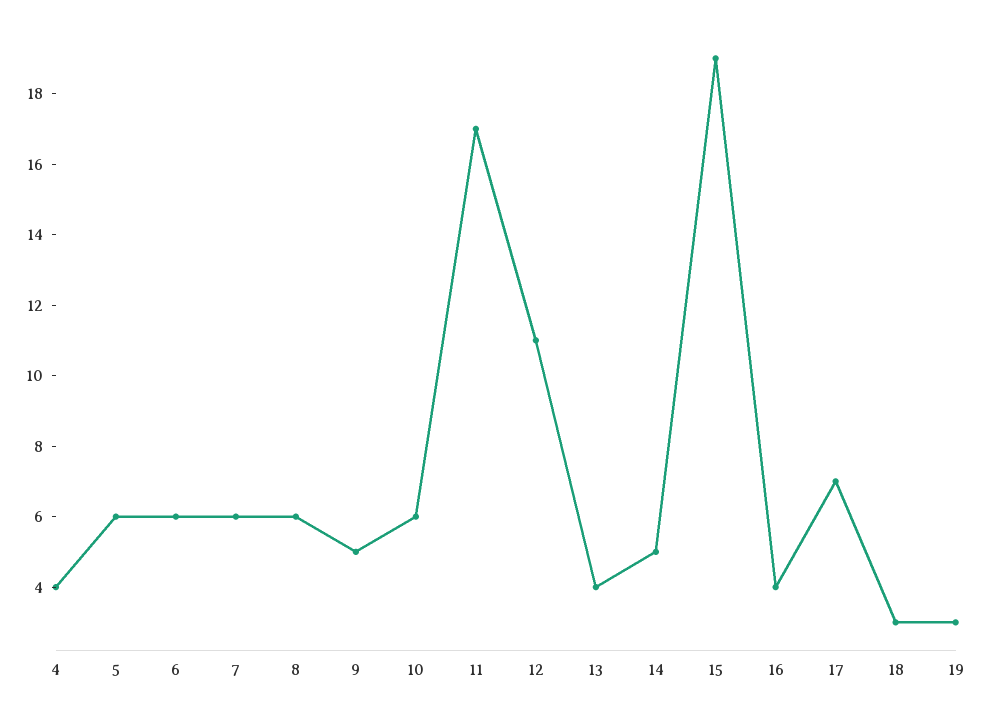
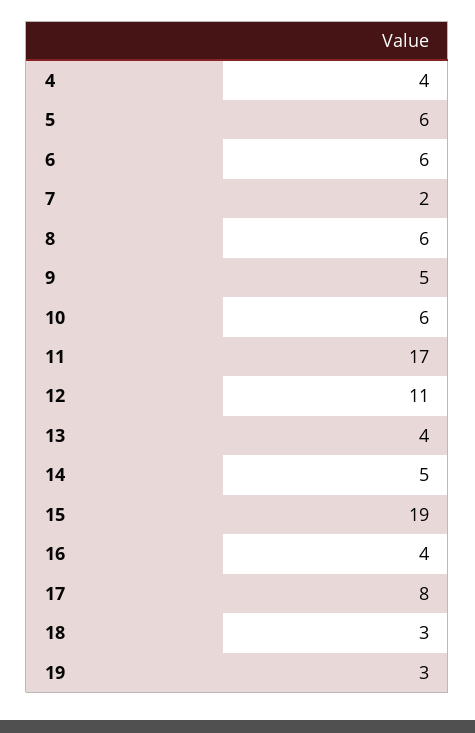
  {
    "4": 4,
    "5": 6,
    "6": 6,
-   "7": 6,
+   "7": 2,
    "8": 6,
    "9": 5,
    "10": 6,
    "11": 17,
    "12": 11,
    "13": 4,
    "14": 5,
    "15": 19,
    "16": 4,
-   "17": 7,
+   "17": 8,
    "18": 3,
    "19": 3
  }

